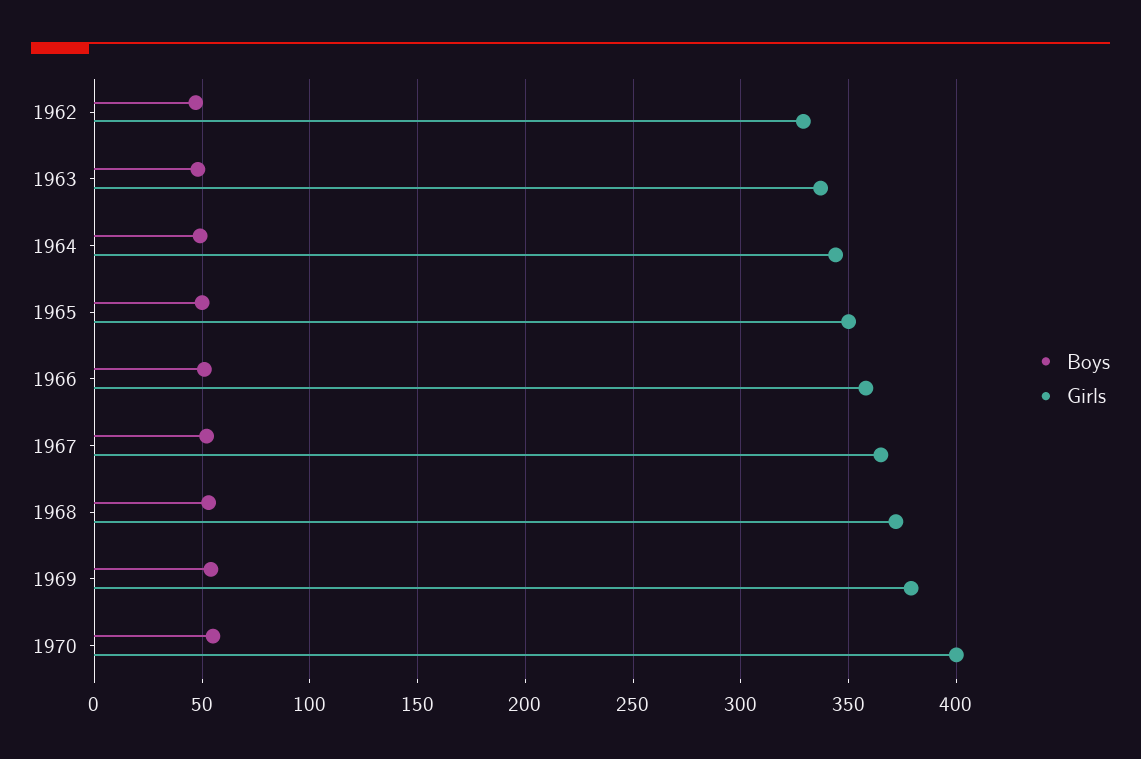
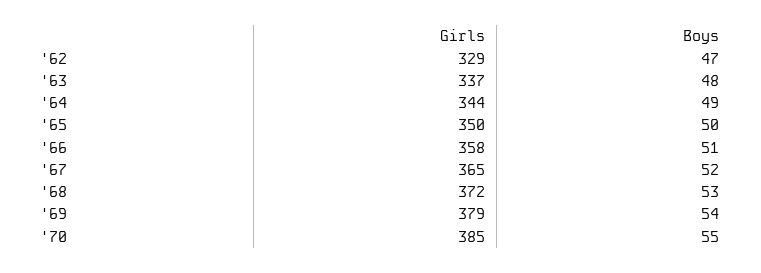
  {
    "Boys": {
      "1962": 47,
      "1963": 48,
      "1964": 49,
      "1965": 50,
      "1966": 51,
      "1967": 52,
      "1968": 53,
      "1969": 54,
      "1970": 55
    },
    "Girls": {
      "1962": 329,
      "1963": 337,
      "1964": 344,
      "1965": 350,
      "1966": 358,
      "1967": 365,
      "1968": 372,
      "1969": 379,
-     "1970": 400
+     "1970": 385
    }
  }

